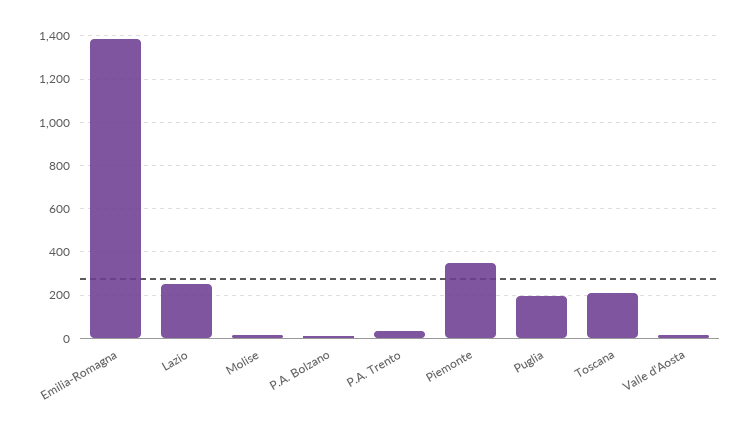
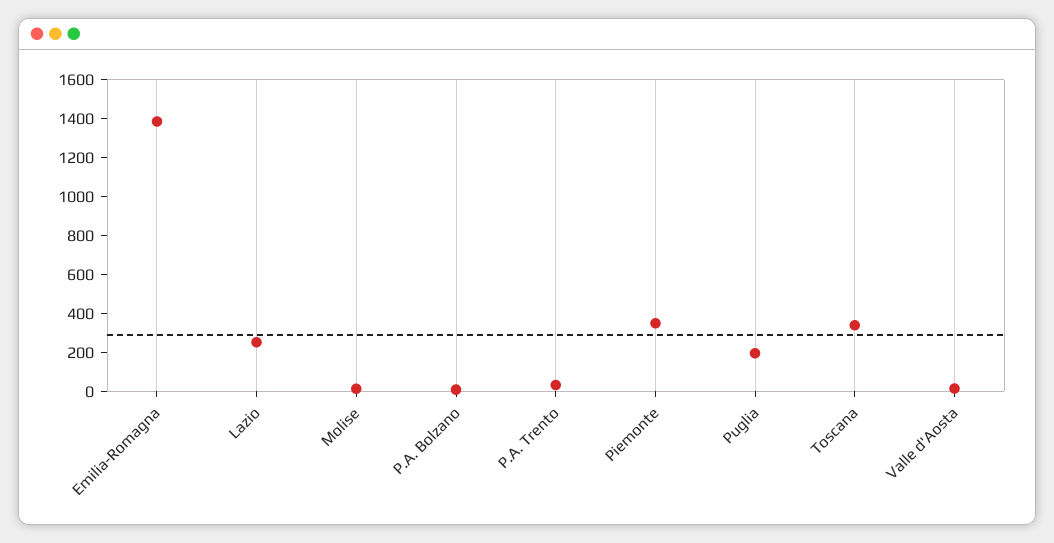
  {
    "Emilia-Romagna": 1400,
    "Lazio": 250,
    "Molise": 0,
    "P.A. Bolzano": 0,
    "P.A. Trento": 50,
    "Piemonte": 350,
    "Puglia": 200,
-   "Toscana": 200,
+   "Toscana": 350,
    "Valle d'Aosta": 0
  }

